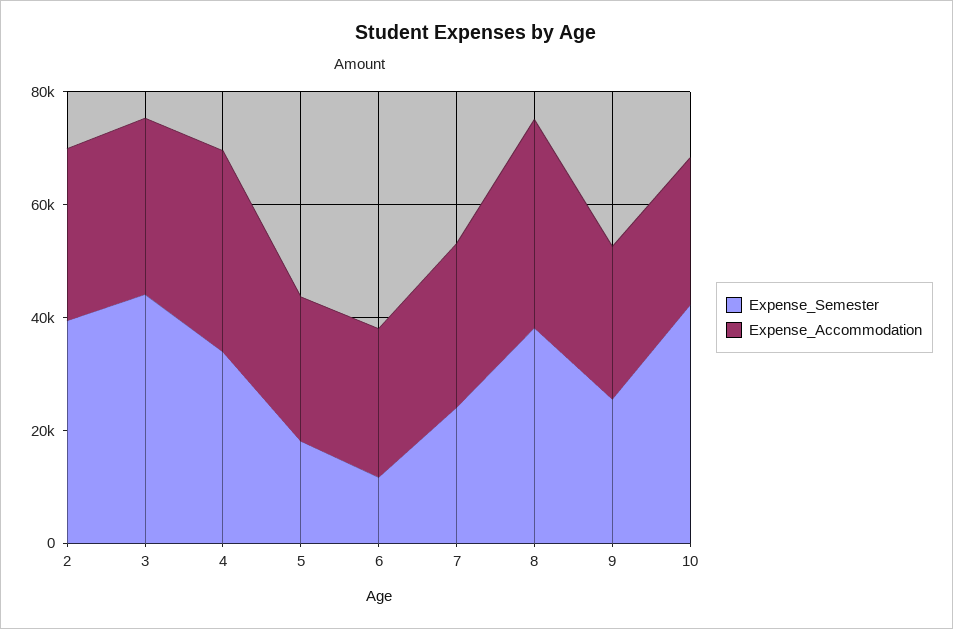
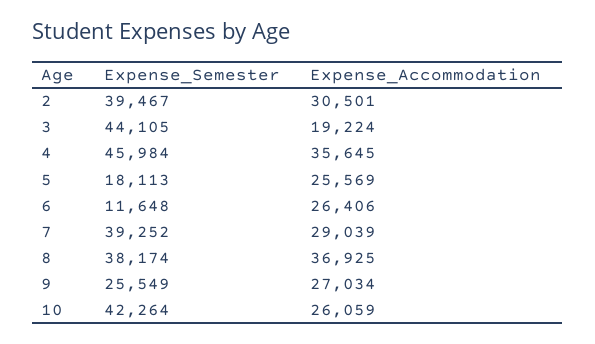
  {
    "Expense_Semester": {
      "2": 39467,
      "3": 44105,
-     "4": 35000,
+     "4": 45984,
      "5": 18113,
      "6": 11648,
-     "7": 25000,
+     "7": 39252,
      "8": 38174,
      "9": 25549,
      "10": 42264
    },
    "Expense_Accommodation": {
      "2": 30501,
-     "3": 30000,
+     "3": 19224,
      "4": 35645,
      "5": 25569,
      "6": 26406,
      "7": 29039,
      "8": 36925,
      "9": 27034,
      "10": 26059
    }
  }

